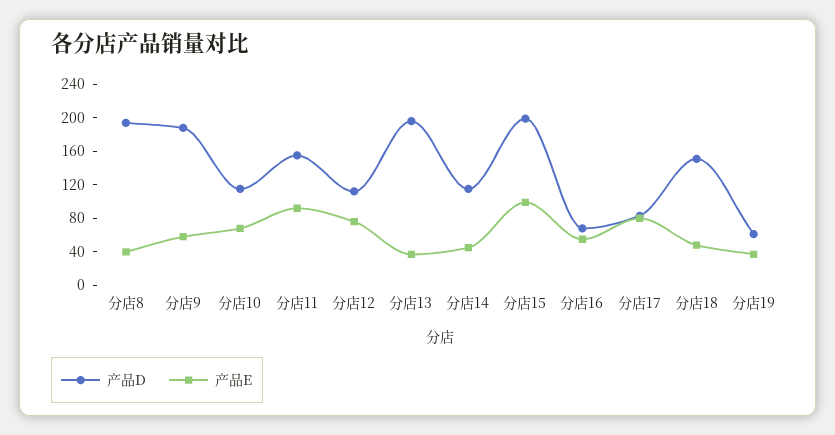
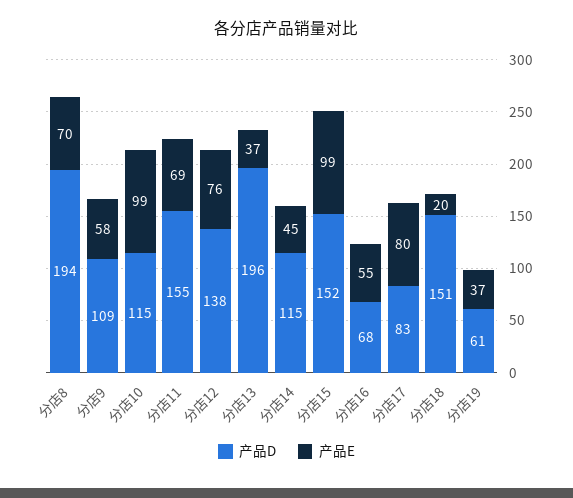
  {
    "产品D": {
      "分店8": 194,
-     "分店9": 190,
+     "分店9": 109,
      "分店10": 115,
      "分店11": 155,
-     "分店12": 110,
+     "分店12": 138,
      "分店13": 196,
      "分店14": 115,
-     "分店15": 200,
+     "分店15": 152,
      "分店16": 68,
      "分店17": 83,
      "分店18": 151,
      "分店19": 61
    },
    "产品E": {
-     "分店8": 40,
+     "分店8": 70,
      "分店9": 58,
-     "分店10": 70,
+     "分店10": 99,
-     "分店11": 90,
+     "分店11": 69,
      "分店12": 76,
      "分店13": 37,
      "分店14": 45,
      "分店15": 99,
      "分店16": 55,
      "分店17": 80,
-     "分店18": 50,
+     "分店18": 20,
      "分店19": 37
    }
  }

